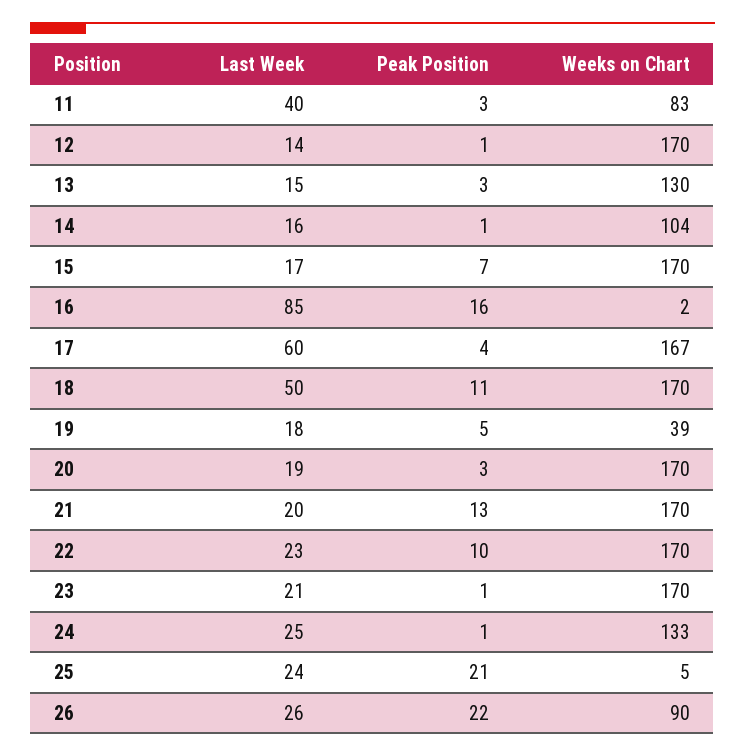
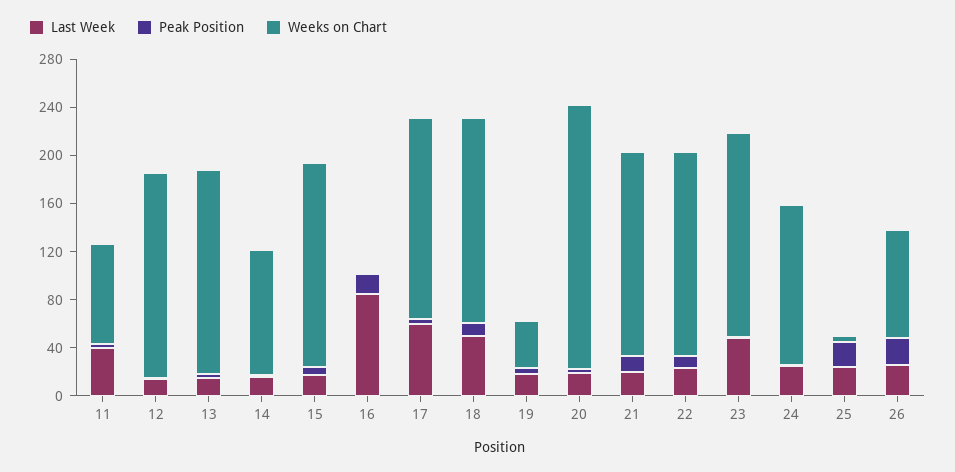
  {
    "Last Week": {
      "11": 40,
      "12": 14,
      "13": 15,
      "14": 16,
      "15": 17,
      "16": 85,
      "17": 60,
      "18": 50,
      "19": 18,
      "20": 19,
      "21": 20,
      "22": 23,
-     "23": 21,
+     "23": 50,
      "24": 25,
      "25": 24,
      "26": 26
    },
    "Peak Position": {
      "11": 3,
      "12": 1,
      "13": 3,
      "14": 1,
      "15": 7,
      "16": 16,
      "17": 4,
      "18": 11,
      "19": 5,
      "20": 3,
      "21": 13,
      "22": 10,
      "23": 1,
      "24": 1,
      "25": 21,
      "26": 22
    },
    "Weeks on Chart": {
      "11": 83,
      "12": 170,
-     "13": 130,
+     "13": 170,
      "14": 104,
      "15": 170,
      "16": 2,
      "17": 167,
      "18": 170,
      "19": 39,
-     "20": 170,
+     "20": 220,
      "21": 170,
      "22": 170,
      "23": 170,
      "24": 133,
      "25": 5,
      "26": 90
    }
  }

